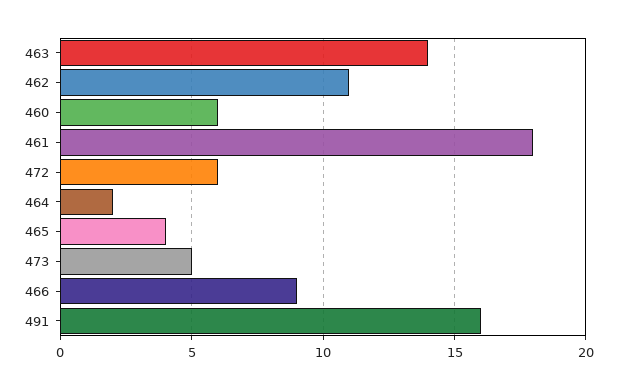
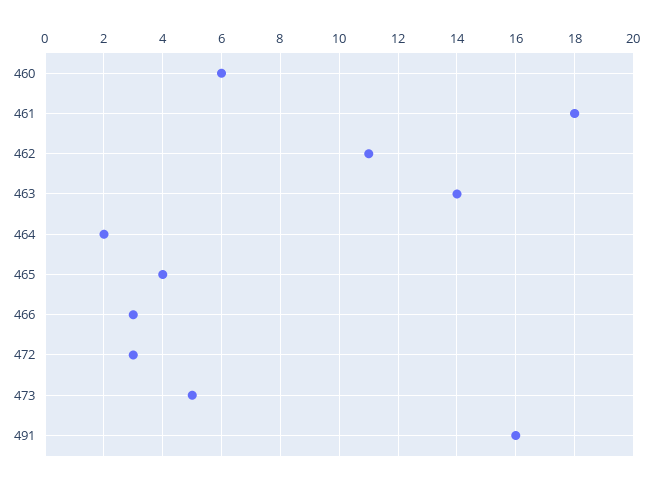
  {
    "463": 14,
    "462": 11,
    "460": 6,
    "461": 18,
-   "472": 6,
+   "472": 3,
    "464": 2,
    "465": 4,
    "473": 5,
-   "466": 9,
+   "466": 3,
    "491": 16
  }

